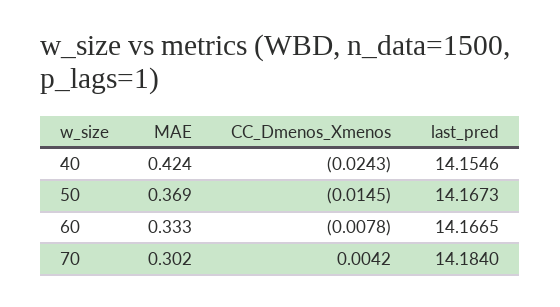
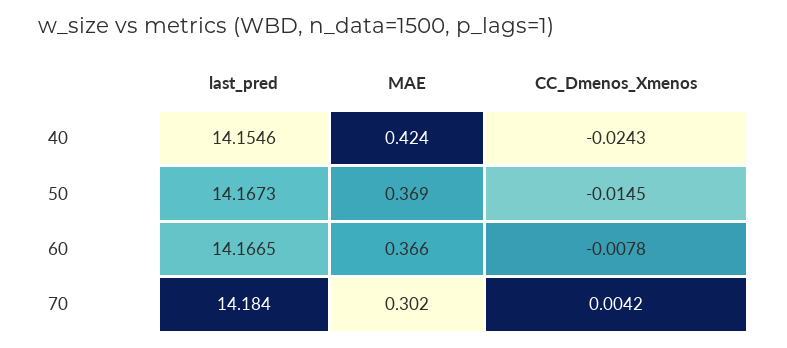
  {
    "MAE": {
      "40": 0.424,
      "50": 0.369,
-     "60": 0.333,
+     "60": 0.366,
      "70": 0.302
    },
    "CC_Dmenos_Xmenos": {
      "40": -0.0243,
      "50": -0.0145,
      "60": -0.0078,
      "70": 0.0042
    },
    "last_pred": {
      "40": 14.1546,
      "50": 14.1673,
      "60": 14.1665,
      "70": 14.184
    }
  }

